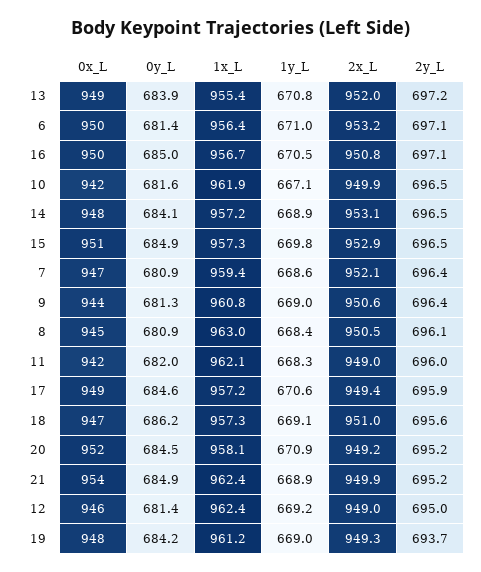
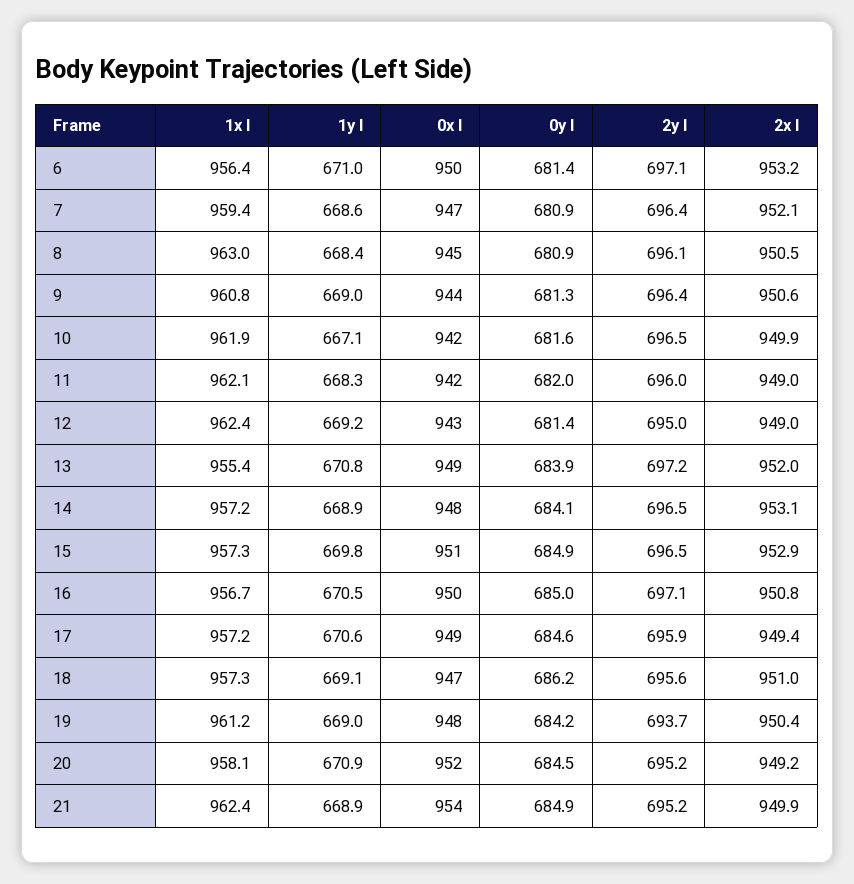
  {
    "0x_L": {
      "13": 949,
      "6": 950,
      "16": 950,
      "10": 942,
      "14": 948,
      "15": 951,
      "7": 947,
      "9": 944,
      "8": 945,
      "11": 942,
      "17": 949,
      "18": 947,
      "20": 952,
      "21": 954,
-     "12": 946,
+     "12": 943,
      "19": 948
    },
    "0y_L": {
      "13": 683.9,
      "6": 681.4,
      "16": 685,
      "10": 681.6,
      "14": 684.1,
      "15": 684.9,
      "7": 680.9,
      "9": 681.3,
      "8": 680.9,
      "11": 682,
      "17": 684.6,
      "18": 686.2,
      "20": 684.5,
      "21": 684.9,
      "12": 681.4,
      "19": 684.2
    },
    "1x_L": {
      "13": 955.4,
      "6": 956.4,
      "16": 956.7,
      "10": 961.9,
      "14": 957.2,
      "15": 957.3,
      "7": 959.4,
      "9": 960.8,
      "8": 963,
      "11": 962.1,
      "17": 957.2,
      "18": 957.3,
      "20": 958.1,
      "21": 962.4,
      "12": 962.4,
      "19": 961.2
    },
    "1y_L": {
      "13": 670.8,
      "6": 671,
      "16": 670.5,
      "10": 667.1,
      "14": 668.9,
      "15": 669.8,
      "7": 668.6,
      "9": 669,
      "8": 668.4,
      "11": 668.3,
      "17": 670.6,
      "18": 669.1,
      "20": 670.9,
      "21": 668.9,
      "12": 669.2,
      "19": 669
    },
    "2x_L": {
      "13": 952,
      "6": 953.2,
      "16": 950.8,
      "10": 949.9,
      "14": 953.1,
      "15": 952.9,
      "7": 952.1,
      "9": 950.6,
      "8": 950.5,
      "11": 949,
      "17": 949.4,
      "18": 951,
      "20": 949.2,
      "21": 949.9,
      "12": 949,
-     "19": 949.3
+     "19": 950.4
    },
    "2y_L": {
      "13": 697.2,
      "6": 697.1,
      "16": 697.1,
      "10": 696.5,
      "14": 696.5,
      "15": 696.5,
      "7": 696.4,
      "9": 696.4,
      "8": 696.1,
      "11": 696,
      "17": 695.9,
      "18": 695.6,
      "20": 695.2,
      "21": 695.2,
      "12": 695,
      "19": 693.7
    }
  }

